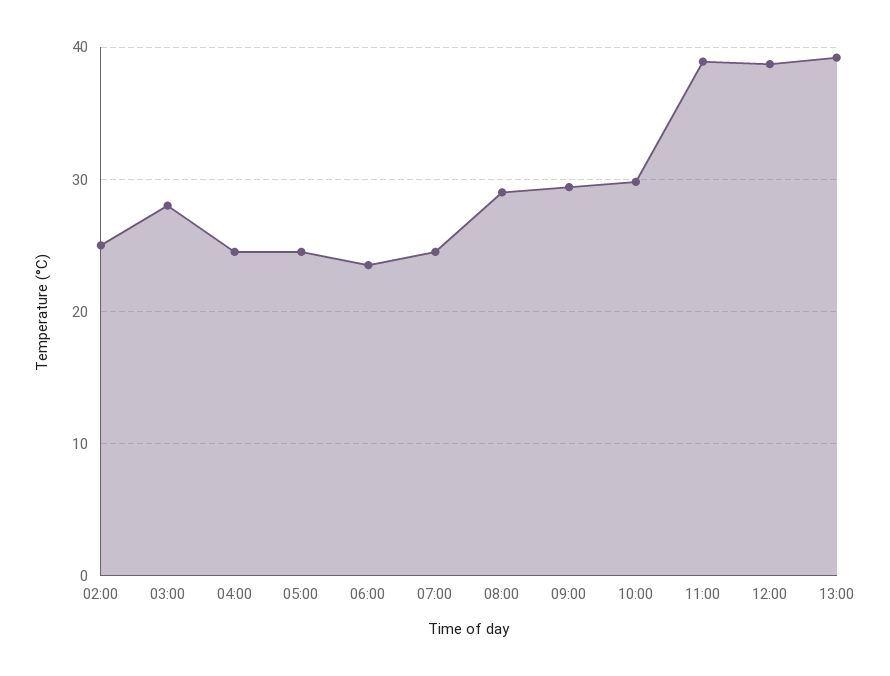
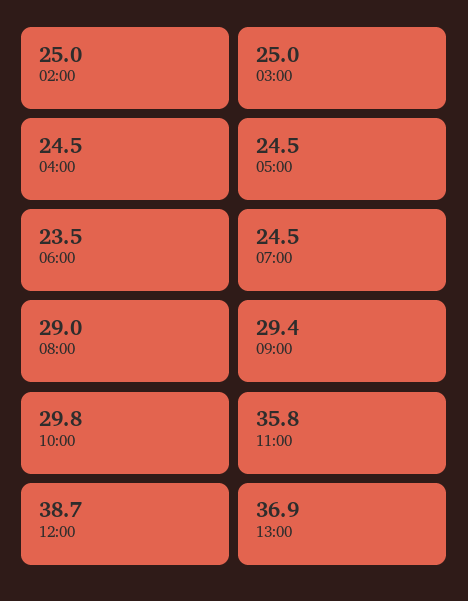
  {
    "02:00": 25,
-   "03:00": 28,
+   "03:00": 25,
    "04:00": 24.5,
    "05:00": 24.5,
    "06:00": 23.5,
    "07:00": 24.5,
    "08:00": 29,
    "09:00": 29.4,
    "10:00": 29.8,
-   "11:00": 39,
+   "11:00": 35.8,
    "12:00": 38.7,
-   "13:00": 39
+   "13:00": 36.9
  }

